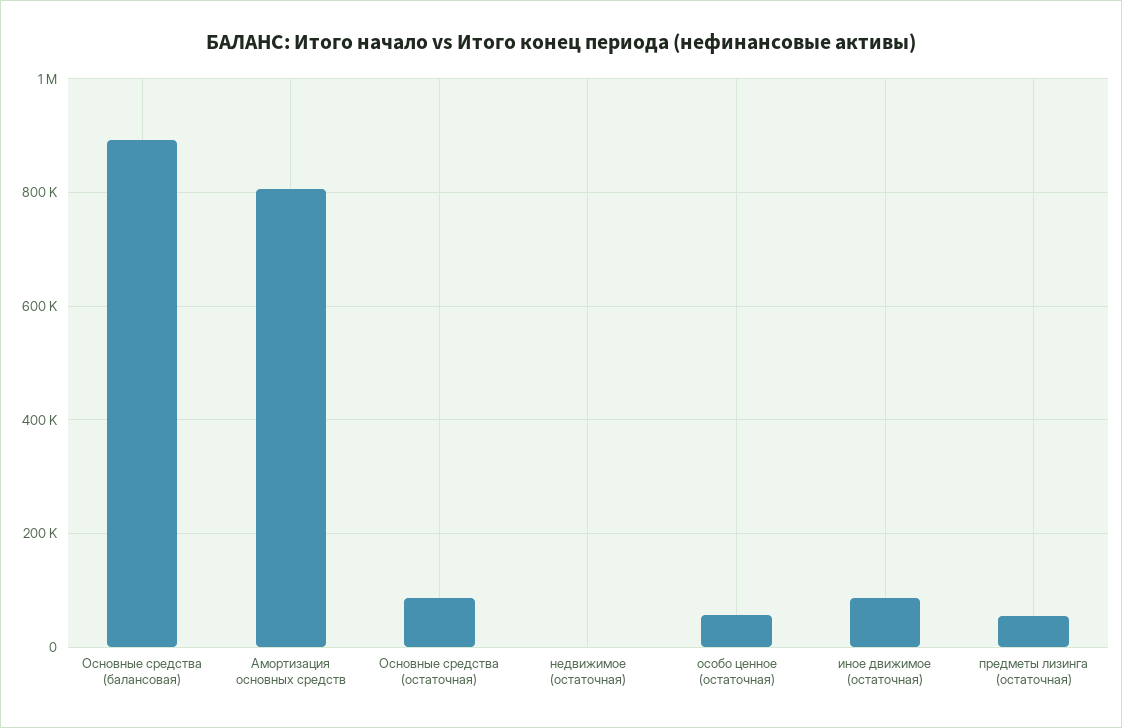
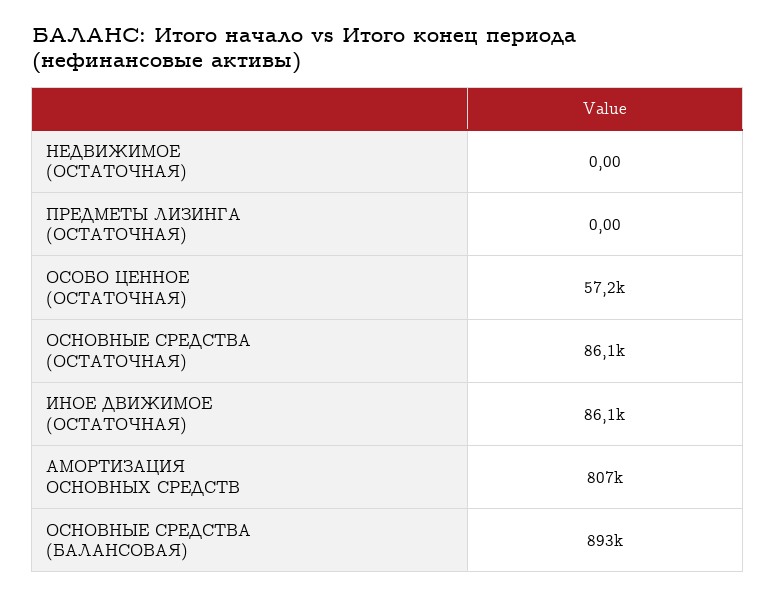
  {
    "Основные средства (балансовая)": 893000,
    "Амортизация основных средств": 807000,
    "Основные средства (остаточная)": 86100,
    "недвижимое (остаточная)": 0,
    "особо ценное (остаточная)": 57200,
    "иное движимое (остаточная)": 86100,
-   "предметы лизинга (остаточная)": 60000
+   "предметы лизинга (остаточная)": 0
  }

